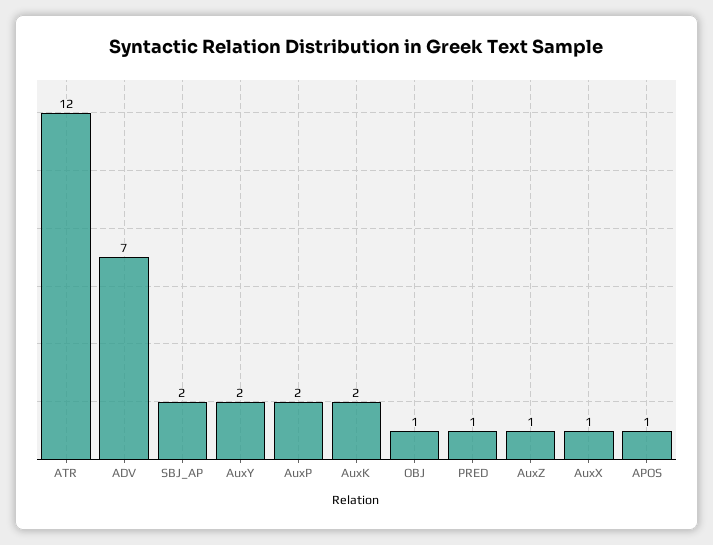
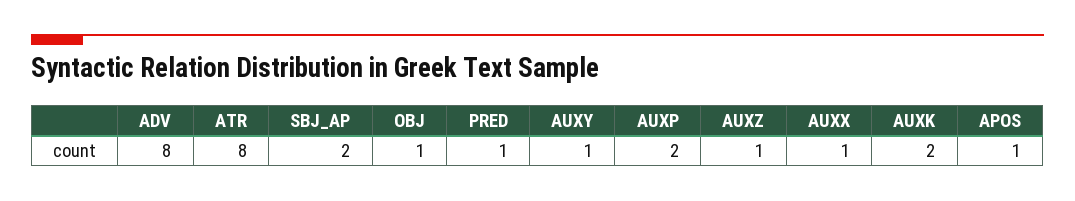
  {
-   "ATR": 12,
+   "ATR": 8,
-   "ADV": 7,
+   "ADV": 8,
    "SBJ_AP": 2,
-   "AuxY": 2,
+   "AuxY": 1,
    "AuxP": 2,
    "AuxK": 2,
    "OBJ": 1,
    "PRED": 1,
    "AuxZ": 1,
    "AuxX": 1,
    "APOS": 1
  }

